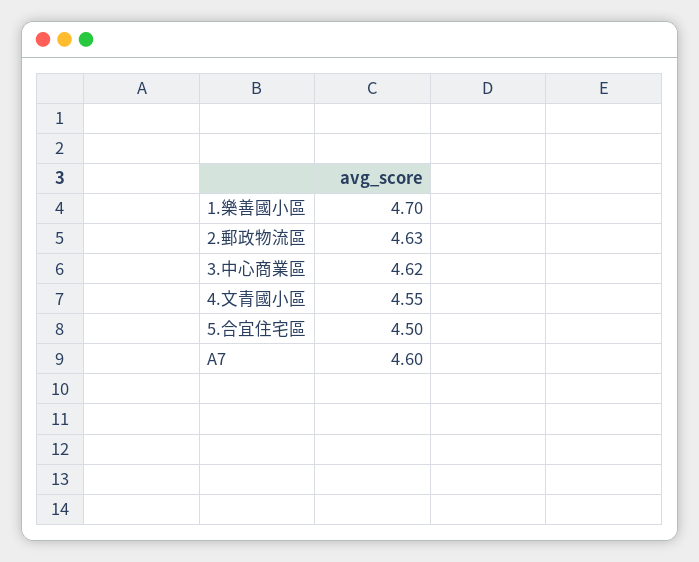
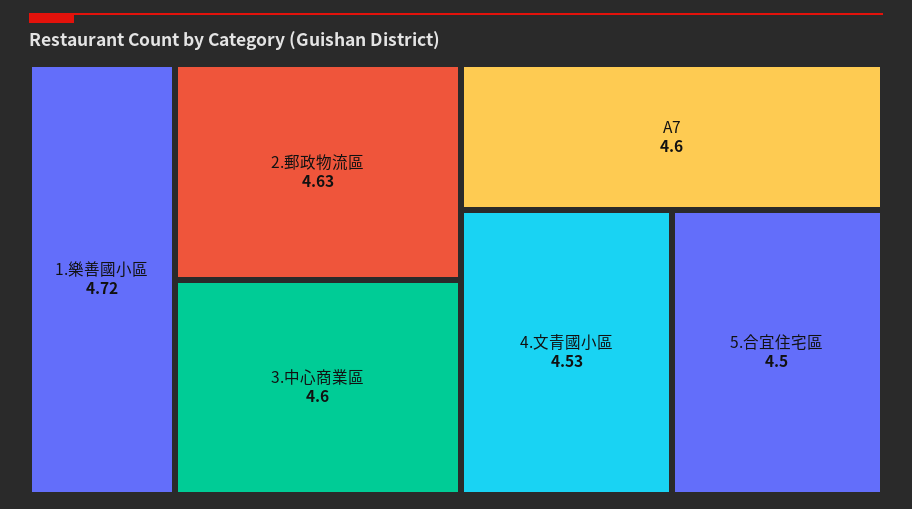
  {
-   "1.樂善國小區": 4.7,
+   "1.樂善國小區": 4.72,
    "2.郵政物流區": 4.63,
-   "3.中心商業區": 4.62,
+   "3.中心商業區": 4.6,
-   "4.文青國小區": 4.55,
+   "4.文青國小區": 4.53,
    "5.合宜住宅區": 4.5,
    "A7": 4.6
  }

